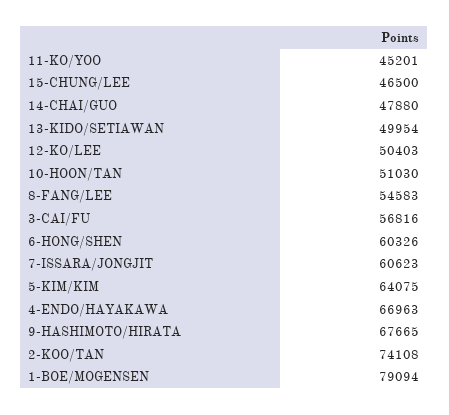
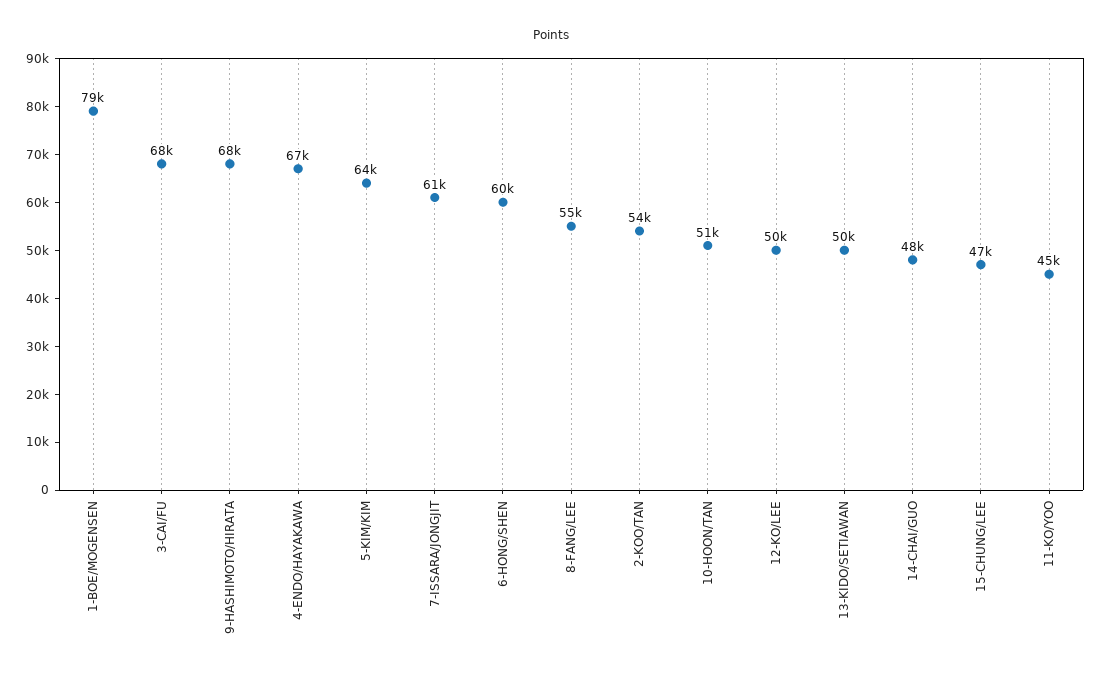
  {
    "11-KO/YOO": 45201,
    "15-CHUNG/LEE": 46500,
    "14-CHAI/GUO": 47880,
    "13-KIDO/SETIAWAN": 49954,
    "12-KO/LEE": 50403,
    "10-HOON/TAN": 51030,
    "8-FANG/LEE": 54583,
-   "3-CAI/FU": 56816,
+   "3-CAI/FU": 68000,
    "6-HONG/SHEN": 60326,
    "7-ISSARA/JONGJIT": 60623,
    "5-KIM/KIM": 64075,
    "4-ENDO/HAYAKAWA": 66963,
    "9-HASHIMOTO/HIRATA": 67665,
-   "2-KOO/TAN": 74108,
+   "2-KOO/TAN": 54000,
    "1-BOE/MOGENSEN": 79094
  }

